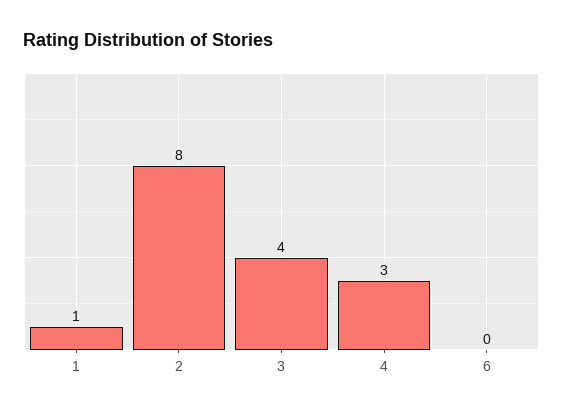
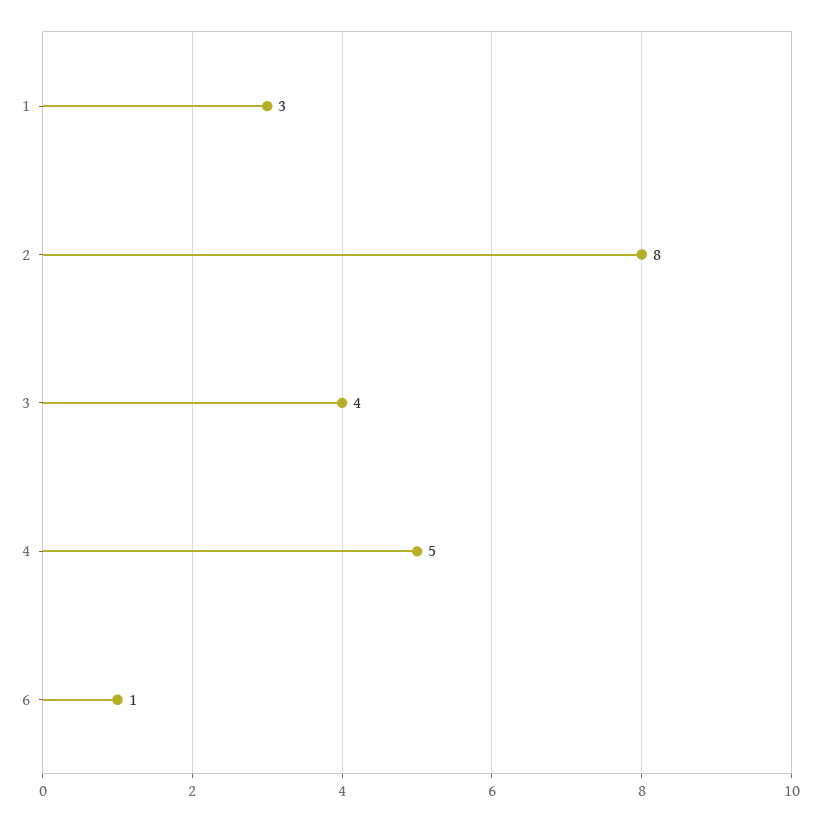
  {
-   "1": 1,
+   "1": 3,
    "2": 8,
    "3": 4,
-   "4": 3,
+   "4": 5,
-   "6": 0
+   "6": 1
  }

